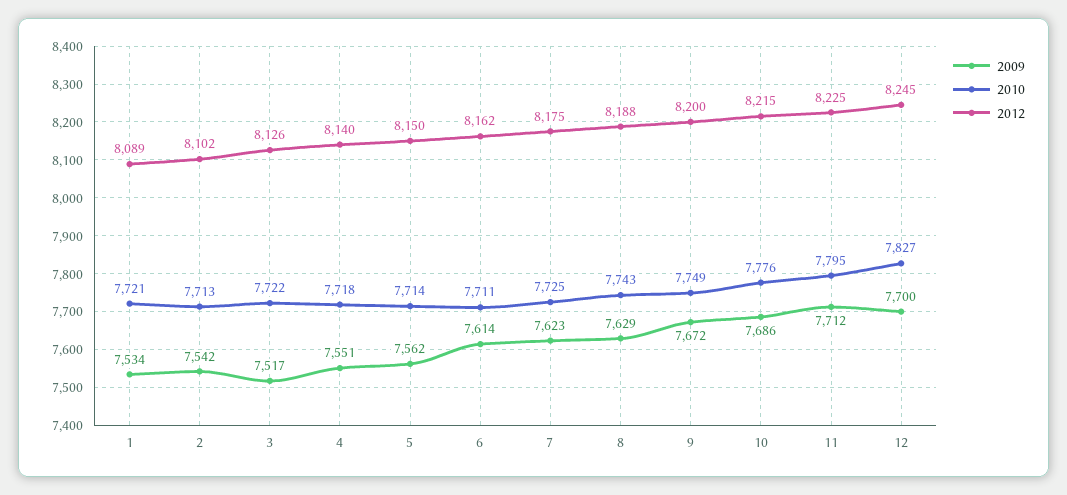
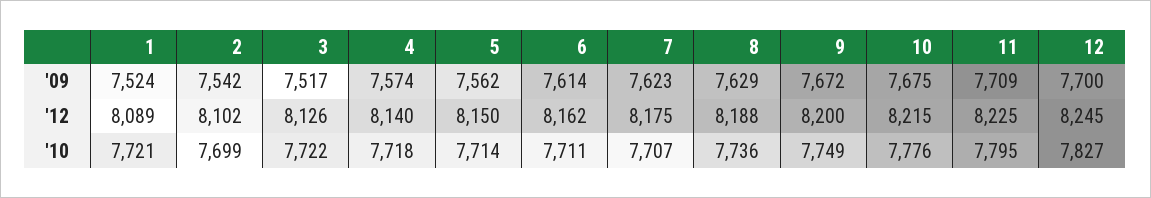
  {
    "2009": {
-     "1": 7534,
+     "1": 7524,
      "2": 7542,
      "3": 7517,
-     "4": 7551,
+     "4": 7574,
      "5": 7562,
      "6": 7614,
      "7": 7623,
      "8": 7629,
      "9": 7672,
-     "10": 7686,
+     "10": 7675,
-     "11": 7712,
+     "11": 7709,
      "12": 7700
    },
    "2010": {
      "1": 7721,
-     "2": 7713,
+     "2": 7699,
      "3": 7722,
      "4": 7718,
      "5": 7714,
      "6": 7711,
-     "7": 7725,
+     "7": 7707,
-     "8": 7743,
+     "8": 7736,
      "9": 7749,
      "10": 7776,
      "11": 7795,
      "12": 7827
    },
    "2012": {
      "1": 8089,
      "2": 8102,
      "3": 8126,
      "4": 8140,
      "5": 8150,
      "6": 8162,
      "7": 8175,
      "8": 8188,
      "9": 8200,
      "10": 8215,
      "11": 8225,
      "12": 8245
    }
  }

